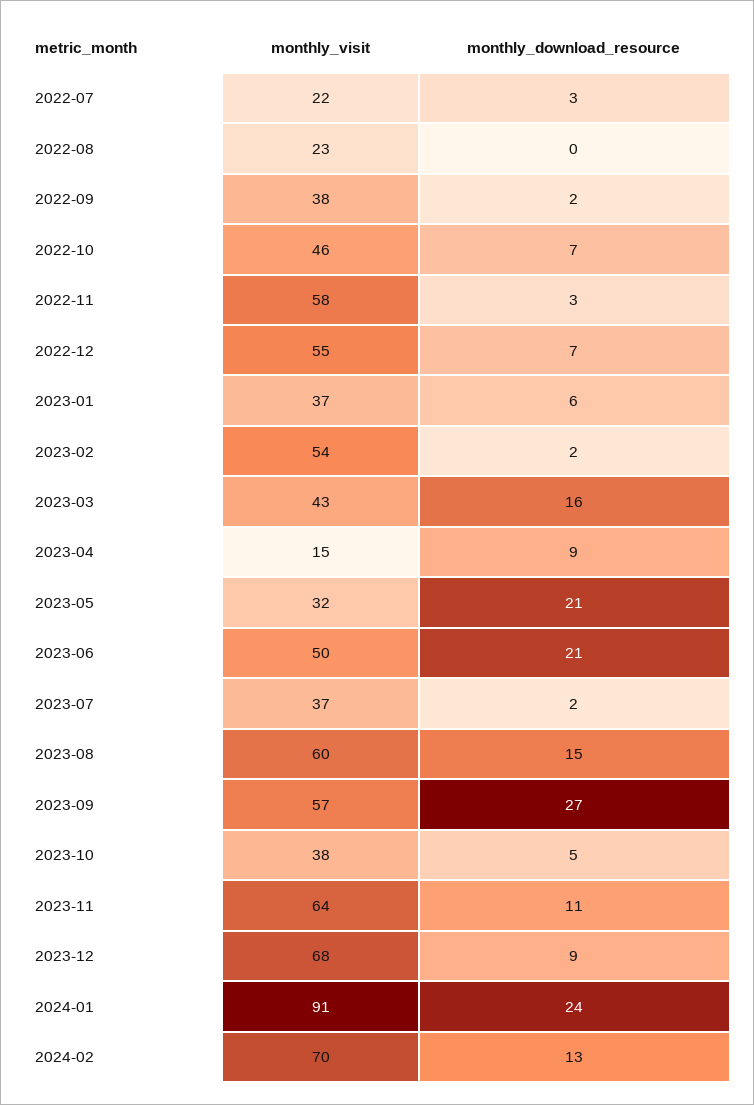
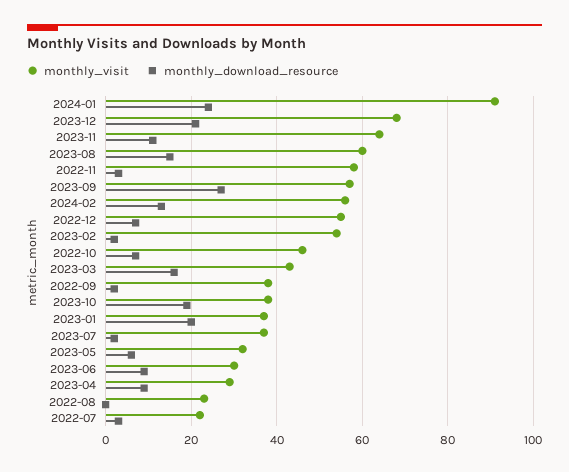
  {
    "monthly_visit": {
      "2022-07": 22,
      "2022-08": 23,
      "2022-09": 38,
      "2022-10": 46,
      "2022-11": 58,
      "2022-12": 55,
      "2023-01": 37,
      "2023-02": 54,
      "2023-03": 43,
-     "2023-04": 15,
+     "2023-04": 30,
      "2023-05": 32,
-     "2023-06": 50,
+     "2023-06": 30,
      "2023-07": 37,
      "2023-08": 60,
      "2023-09": 57,
      "2023-10": 38,
      "2023-11": 64,
      "2023-12": 68,
      "2024-01": 91,
-     "2024-02": 70
+     "2024-02": 55
    },
    "monthly_download_resource": {
      "2022-07": 3,
      "2022-08": 0,
      "2022-09": 2,
      "2022-10": 7,
      "2022-11": 3,
      "2022-12": 7,
-     "2023-01": 6,
+     "2023-01": 20,
      "2023-02": 2,
      "2023-03": 16,
      "2023-04": 9,
-     "2023-05": 21,
+     "2023-05": 5,
-     "2023-06": 21,
+     "2023-06": 10,
      "2023-07": 2,
      "2023-08": 15,
      "2023-09": 27,
-     "2023-10": 5,
+     "2023-10": 20,
      "2023-11": 11,
-     "2023-12": 9,
+     "2023-12": 20,
      "2024-01": 24,
      "2024-02": 13
    }
  }

